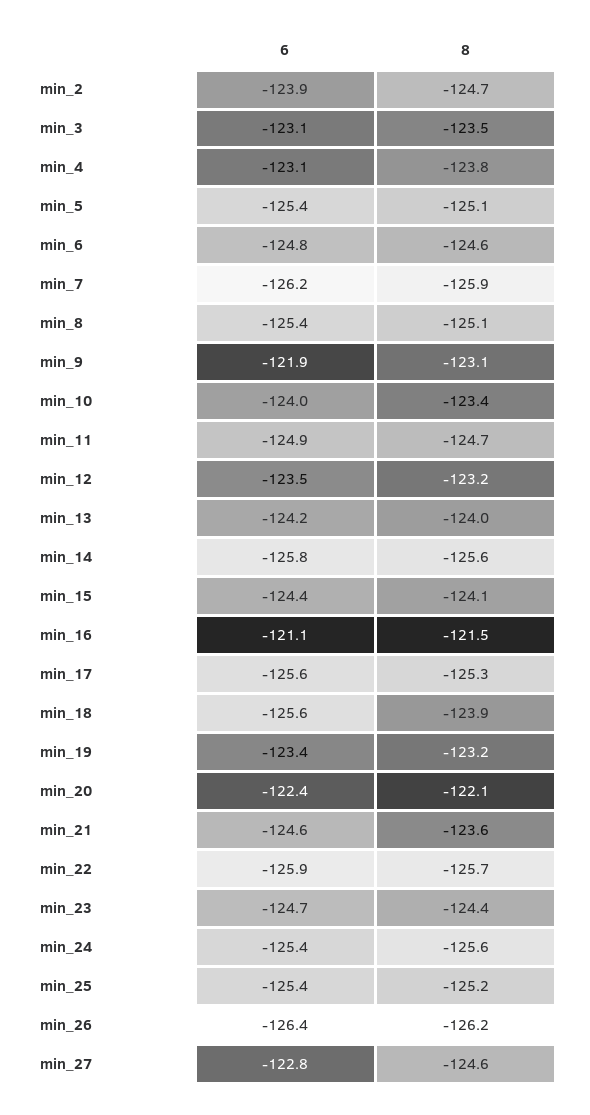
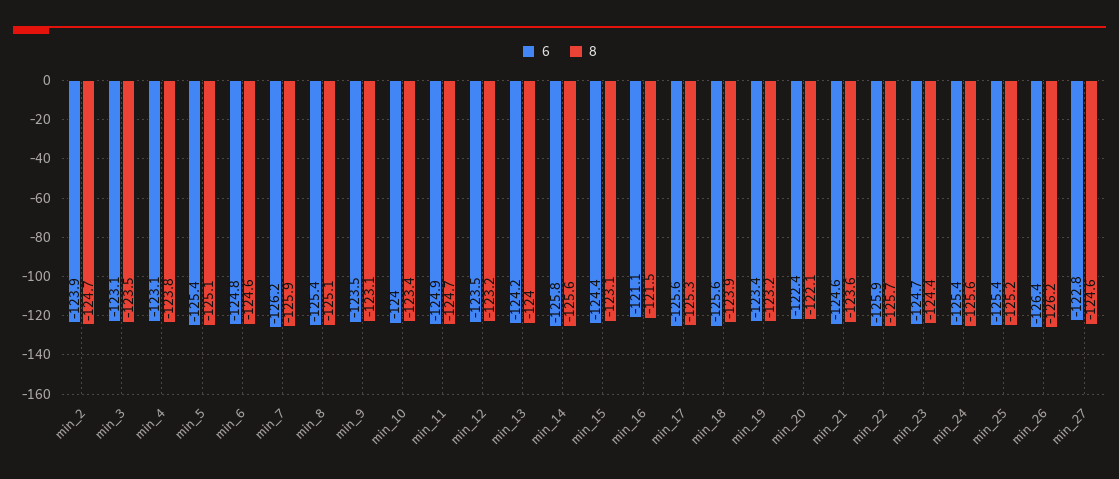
  {
    "6": {
      "min_2": -123.9,
      "min_3": -123.1,
      "min_4": -123.1,
      "min_5": -125.4,
      "min_6": -124.8,
      "min_7": -126.2,
      "min_8": -125.4,
-     "min_9": -121.9,
+     "min_9": -123.5,
      "min_10": -124,
      "min_11": -124.9,
      "min_12": -123.5,
      "min_13": -124.2,
      "min_14": -125.8,
      "min_15": -124.4,
      "min_16": -121.1,
      "min_17": -125.6,
      "min_18": -125.6,
      "min_19": -123.4,
      "min_20": -122.4,
      "min_21": -124.6,
      "min_22": -125.9,
      "min_23": -124.7,
      "min_24": -125.4,
      "min_25": -125.4,
      "min_26": -126.4,
      "min_27": -122.8
    },
    "8": {
      "min_2": -124.7,
      "min_3": -123.5,
      "min_4": -123.8,
      "min_5": -125.1,
      "min_6": -124.6,
      "min_7": -125.9,
      "min_8": -125.1,
      "min_9": -123.1,
      "min_10": -123.4,
      "min_11": -124.7,
      "min_12": -123.2,
      "min_13": -124,
      "min_14": -125.6,
-     "min_15": -124.1,
+     "min_15": -123.1,
      "min_16": -121.5,
      "min_17": -125.3,
      "min_18": -123.9,
      "min_19": -123.2,
      "min_20": -122.1,
      "min_21": -123.6,
      "min_22": -125.7,
      "min_23": -124.4,
      "min_24": -125.6,
      "min_25": -125.2,
      "min_26": -126.2,
      "min_27": -124.6
    }
  }

